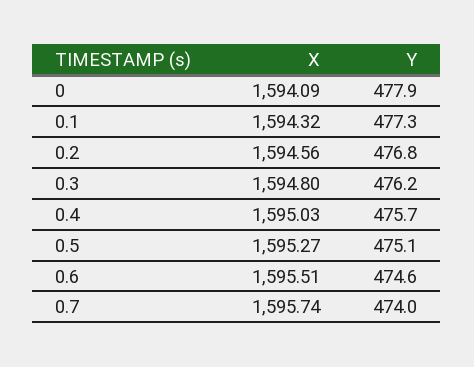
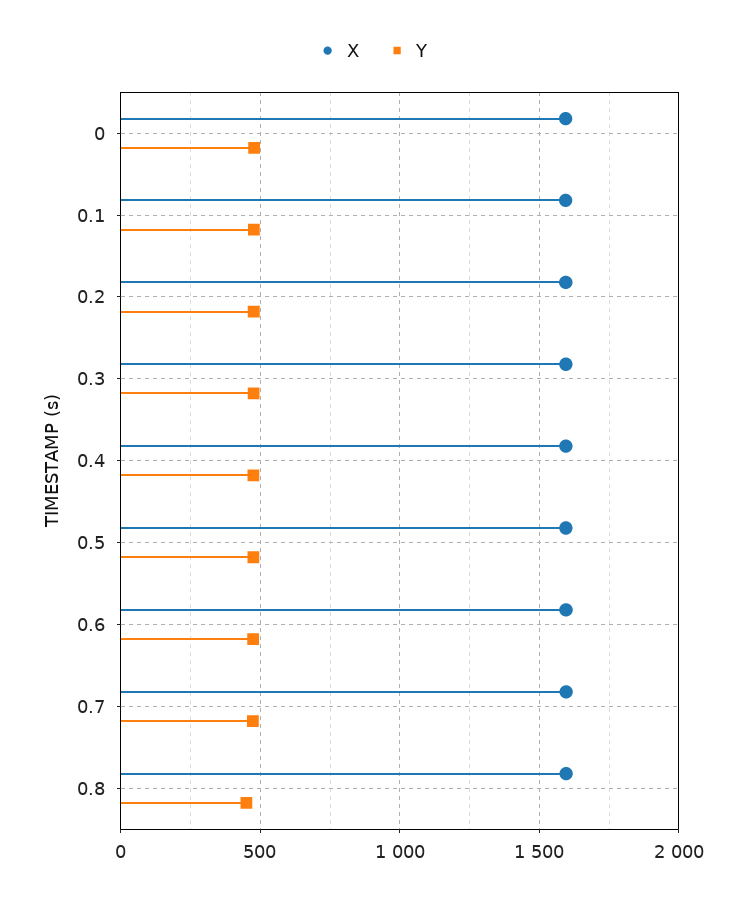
  {
    "X": {
      "0": 1594.09,
      "0.1": 1594.32,
      "0.2": 1594.56,
      "0.3": 1594.8,
      "0.4": 1595.03,
      "0.5": 1595.27,
      "0.6": 1595.51,
-     "0.7": 1595.74
+     "0.7": 1595.74,
+     "0.8": 1600
    },
    "Y": {
      "0": 477.9,
      "0.1": 477.3,
      "0.2": 476.8,
      "0.3": 476.2,
      "0.4": 475.7,
      "0.5": 475.1,
      "0.6": 474.6,
-     "0.7": 474
+     "0.7": 474,
+     "0.8": 450
    }
  }

